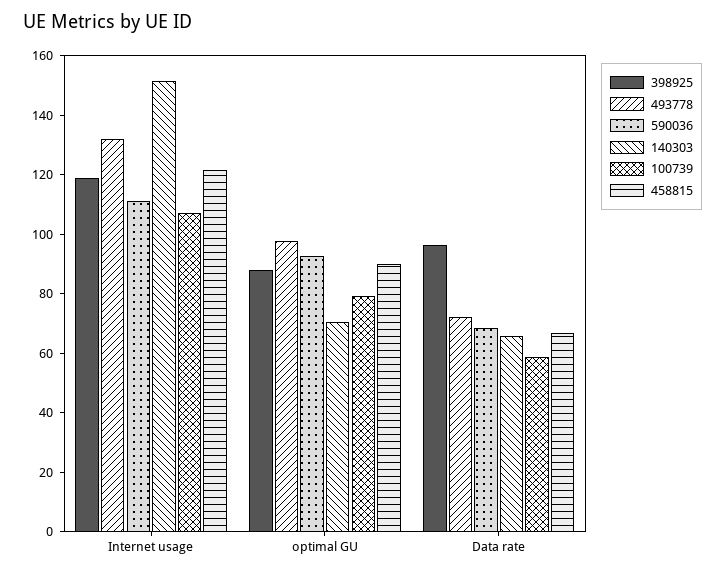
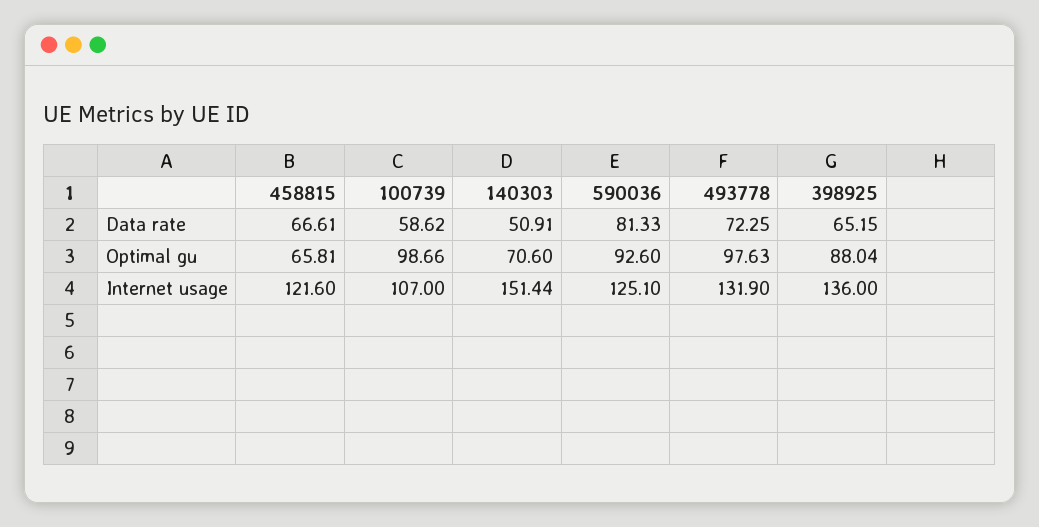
  {
    "398925": {
-     "Internet usage": 120,
+     "Internet usage": 136,
      "optimal GU": 88.04,
-     "Data rate": 95
+     "Data rate": 65.15
    },
    "493778": {
      "Internet usage": 131.9,
      "optimal GU": 97.63,
      "Data rate": 72.25
    },
    "590036": {
-     "Internet usage": 110,
+     "Internet usage": 125.1,
      "optimal GU": 92.6,
-     "Data rate": 70
+     "Data rate": 81.33
    },
    "140303": {
      "Internet usage": 151.44,
      "optimal GU": 70.6,
-     "Data rate": 65
+     "Data rate": 50.91
    },
    "100739": {
      "Internet usage": 107,
-     "optimal GU": 80,
+     "optimal GU": 98.66,
      "Data rate": 58.62
    },
    "458815": {
      "Internet usage": 121.6,
-     "optimal GU": 90,
+     "optimal GU": 65.81,
      "Data rate": 66.61
    }
  }

